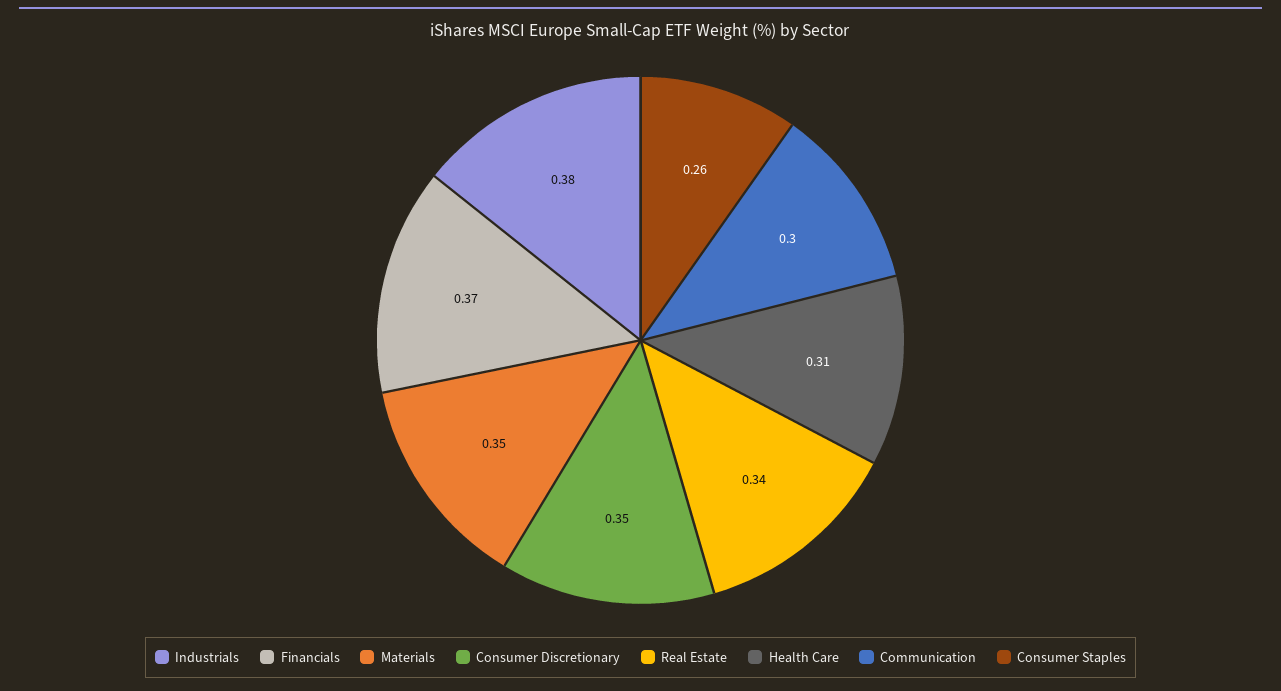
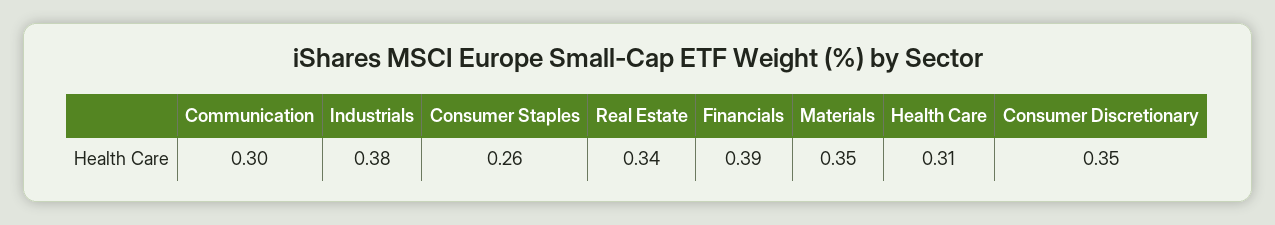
  {
    "Industrials": 0.38,
-   "Financials": 0.37,
+   "Financials": 0.39,
    "Materials": 0.35,
    "Consumer Discretionary": 0.35,
    "Real Estate": 0.34,
    "Health Care": 0.31,
    "Communication": 0.3,
    "Consumer Staples": 0.26
  }

